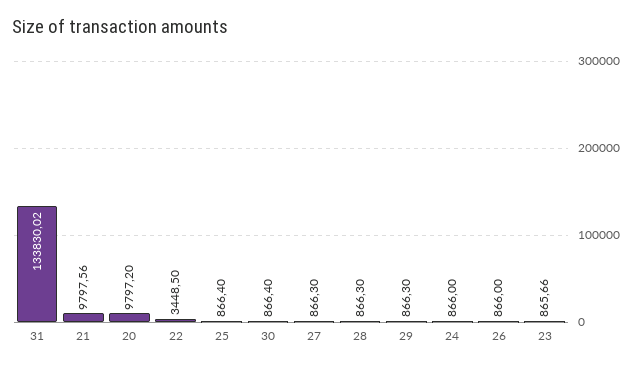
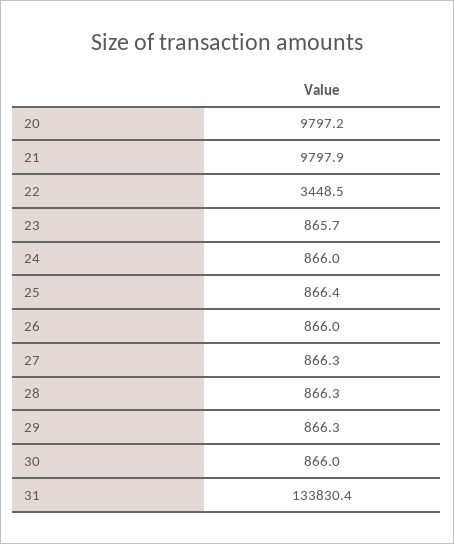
  {
-   "31": 133830.02,
+   "31": 133830.4,
-   "21": 9797.56,
+   "21": 9797.9,
    "20": 9797.2,
    "22": 3448.5,
    "25": 866.4,
-   "30": 866.4,
+   "30": 866,
    "27": 866.3,
    "28": 866.3,
    "29": 866.3,
    "24": 866,
    "26": 866,
    "23": 865.66
  }

